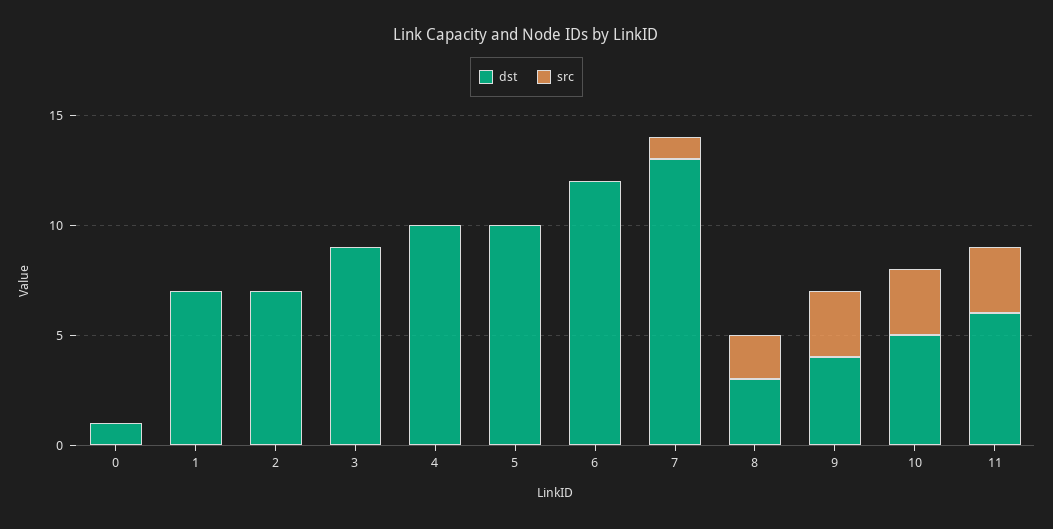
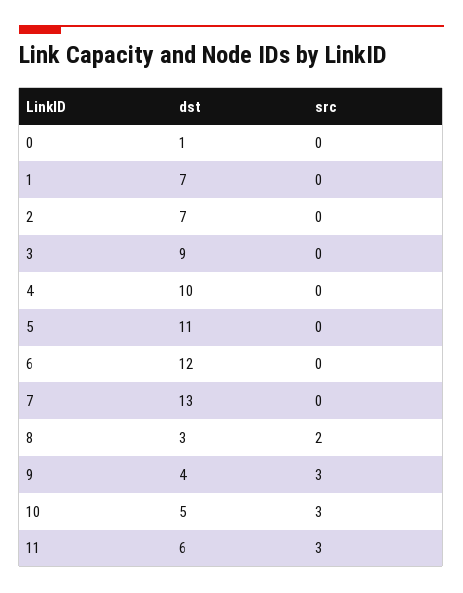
  {
    "dst": {
      "0": 1,
      "1": 7,
      "2": 7,
      "3": 9,
      "4": 10,
-     "5": 10,
+     "5": 11,
      "6": 12,
      "7": 13,
      "8": 3,
      "9": 4,
      "10": 5,
      "11": 6
    },
    "src": {
      "0": 0,
      "1": 0,
      "2": 0,
      "3": 0,
      "4": 0,
      "5": 0,
      "6": 0,
-     "7": 1,
+     "7": 0,
      "8": 2,
      "9": 3,
      "10": 3,
      "11": 3
    }
  }

